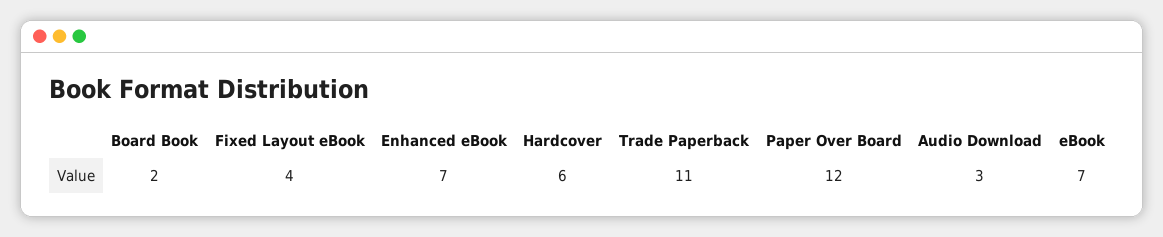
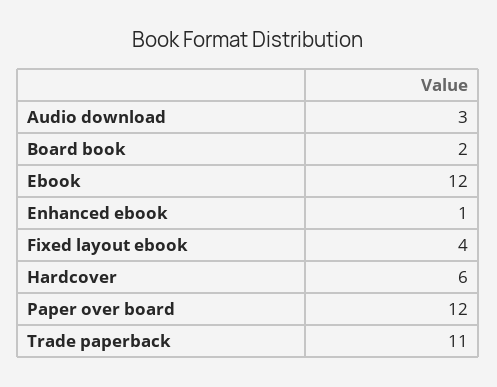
  {
    "Board Book": 2,
    "Fixed Layout eBook": 4,
-   "Enhanced eBook": 7,
+   "Enhanced eBook": 1,
    "Hardcover": 6,
    "Trade Paperback": 11,
    "Paper Over Board": 12,
    "Audio Download": 3,
-   "eBook": 7
+   "eBook": 12
  }

